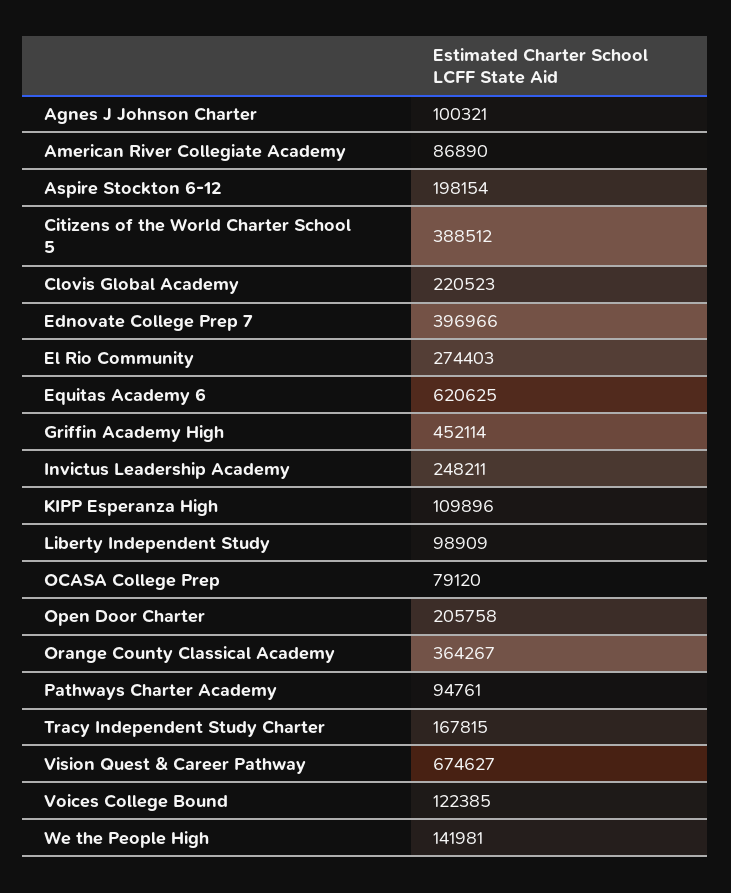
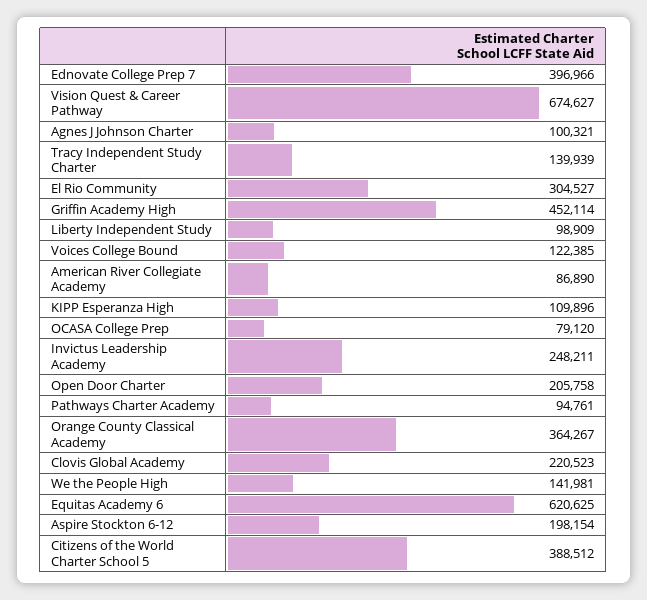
  {
    "Agnes J Johnson Charter": 100321,
    "American River Collegiate Academy": 86890,
    "Aspire Stockton 6-12": 198154,
    "Citizens of the World Charter School 5": 388512,
    "Clovis Global Academy": 220523,
    "Ednovate College Prep 7": 396966,
-   "El Rio Community": 274403,
+   "El Rio Community": 304527,
    "Equitas Academy 6": 620625,
    "Griffin Academy High": 452114,
    "Invictus Leadership Academy": 248211,
    "KIPP Esperanza High": 109896,
    "Liberty Independent Study": 98909,
    "OCASA College Prep": 79120,
    "Open Door Charter": 205758,
    "Orange County Classical Academy": 364267,
    "Pathways Charter Academy": 94761,
-   "Tracy Independent Study Charter": 167815,
+   "Tracy Independent Study Charter": 139939,
    "Vision Quest & Career Pathway": 674627,
    "Voices College Bound": 122385,
    "We the People High": 141981
  }

